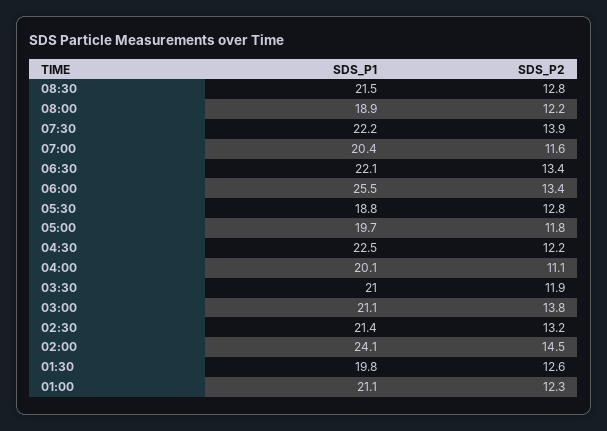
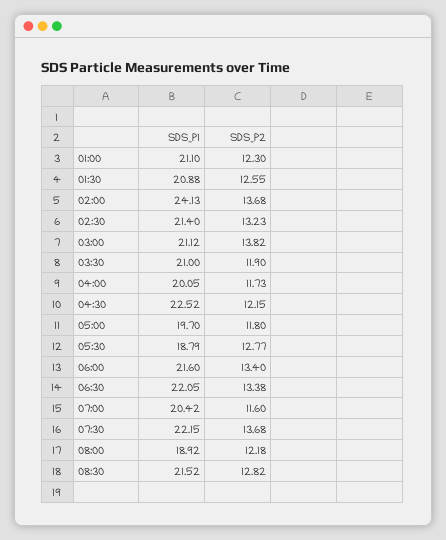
  {
    "SDS_P1": {
      "08:30": 21.52,
      "08:00": 18.92,
      "07:30": 22.15,
      "07:00": 20.42,
      "06:30": 22.05,
-     "06:00": 25.5,
+     "06:00": 21.6,
      "05:30": 18.79,
      "05:00": 19.7,
      "04:30": 22.52,
      "04:00": 20.05,
      "03:30": 21,
      "03:00": 21.12,
      "02:30": 21.4,
      "02:00": 24.13,
-     "01:30": 19.8,
+     "01:30": 20.88,
      "01:00": 21.1
    },
    "SDS_P2": {
      "08:30": 12.82,
      "08:00": 12.18,
-     "07:30": 13.9,
+     "07:30": 13.68,
      "07:00": 11.6,
      "06:30": 13.38,
      "06:00": 13.4,
      "05:30": 12.77,
      "05:00": 11.8,
      "04:30": 12.15,
-     "04:00": 11.1,
+     "04:00": 11.73,
      "03:30": 11.9,
      "03:00": 13.82,
      "02:30": 13.23,
-     "02:00": 14.5,
+     "02:00": 13.68,
      "01:30": 12.55,
      "01:00": 12.3
    }
  }

